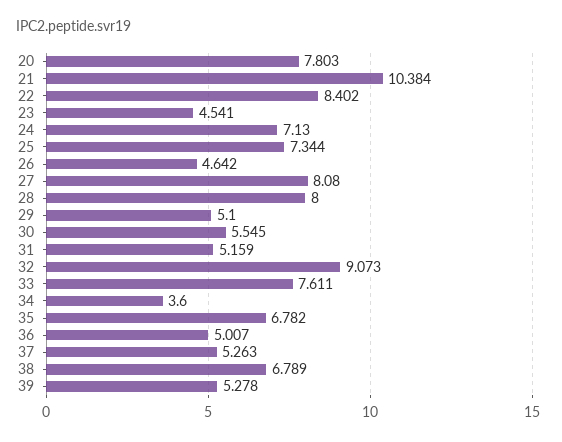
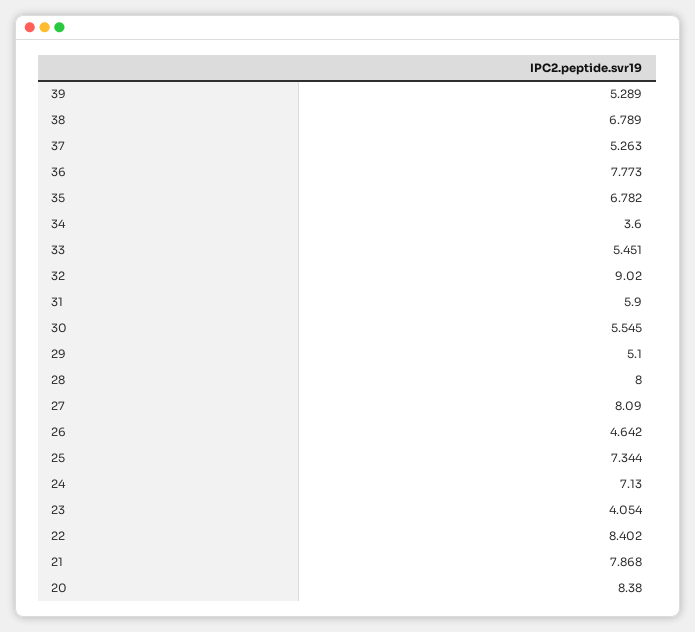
  {
-   "20": 7.803,
+   "20": 8.38,
-   "21": 10.384,
+   "21": 7.868,
    "22": 8.402,
-   "23": 4.541,
+   "23": 4.054,
    "24": 7.13,
    "25": 7.344,
    "26": 4.642,
-   "27": 8.08,
+   "27": 8.09,
    "28": 8,
    "29": 5.1,
    "30": 5.545,
-   "31": 5.159,
+   "31": 5.9,
-   "32": 9.073,
+   "32": 9.02,
-   "33": 7.611,
+   "33": 5.451,
    "34": 3.6,
    "35": 6.782,
-   "36": 5.007,
+   "36": 7.773,
    "37": 5.263,
    "38": 6.789,
-   "39": 5.278
+   "39": 5.289
  }

